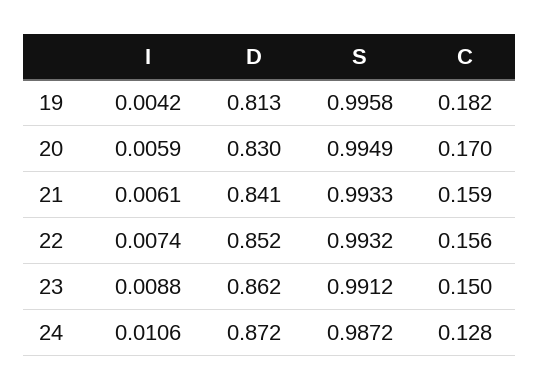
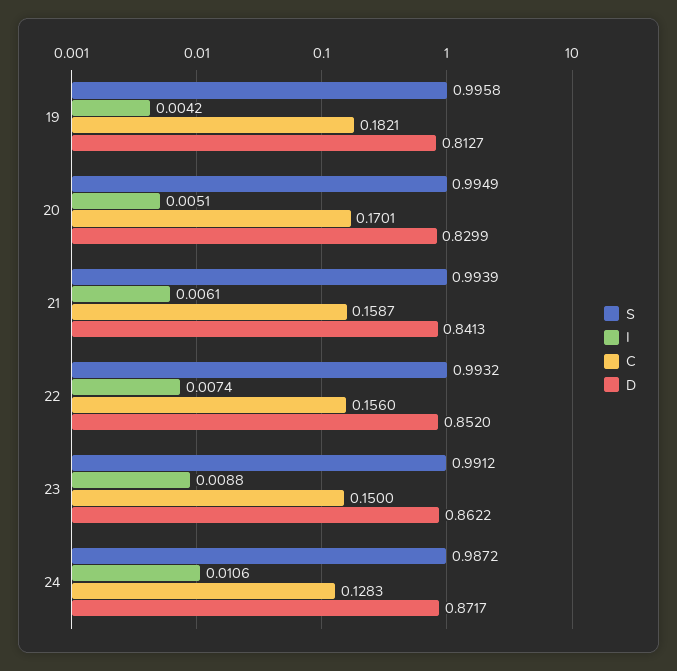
  {
    "I": {
      "19": 0.0042,
-     "20": 0.0059,
+     "20": 0.0051,
      "21": 0.0061,
      "22": 0.0074,
      "23": 0.0088,
      "24": 0.0106
    },
    "D": {
      "19": 0.8127,
      "20": 0.8299,
      "21": 0.8413,
      "22": 0.852,
      "23": 0.8622,
      "24": 0.8717
    },
    "S": {
      "19": 0.9958,
      "20": 0.9949,
-     "21": 0.9933,
+     "21": 0.9939,
      "22": 0.9932,
      "23": 0.9912,
      "24": 0.9872
    },
    "C": {
      "19": 0.1821,
      "20": 0.1701,
      "21": 0.1587,
      "22": 0.156,
      "23": 0.15,
      "24": 0.1283
    }
  }

